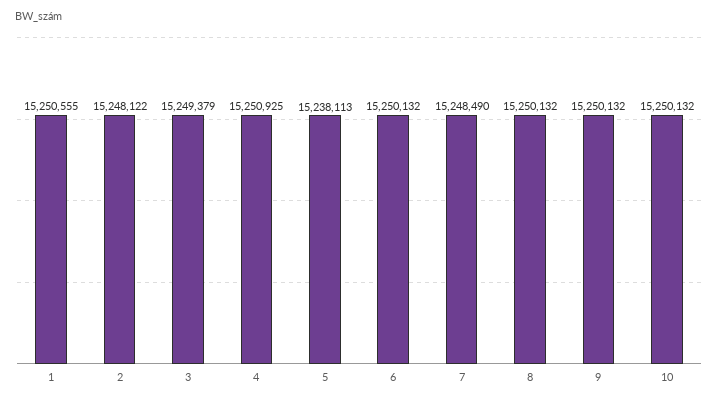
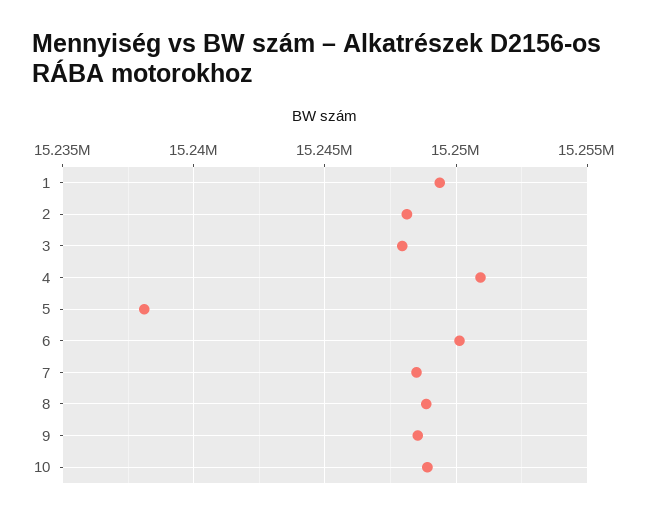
  {
-   "1": 15250555,
+   "1": 15249500,
    "2": 15248122,
-   "3": 15249379,
+   "3": 15248000,
    "4": 15250925,
    "5": 15238113,
    "6": 15250132,
    "7": 15248490,
-   "8": 15250132,
+   "8": 15249000,
-   "9": 15250132,
+   "9": 15248500,
-   "10": 15250132
+   "10": 15249000
  }

